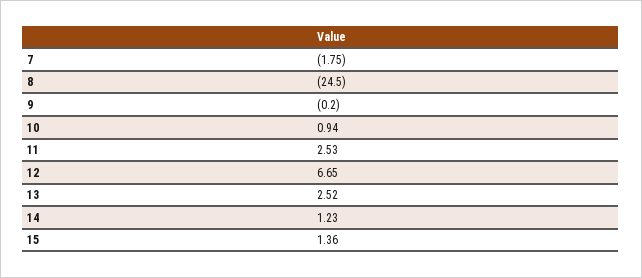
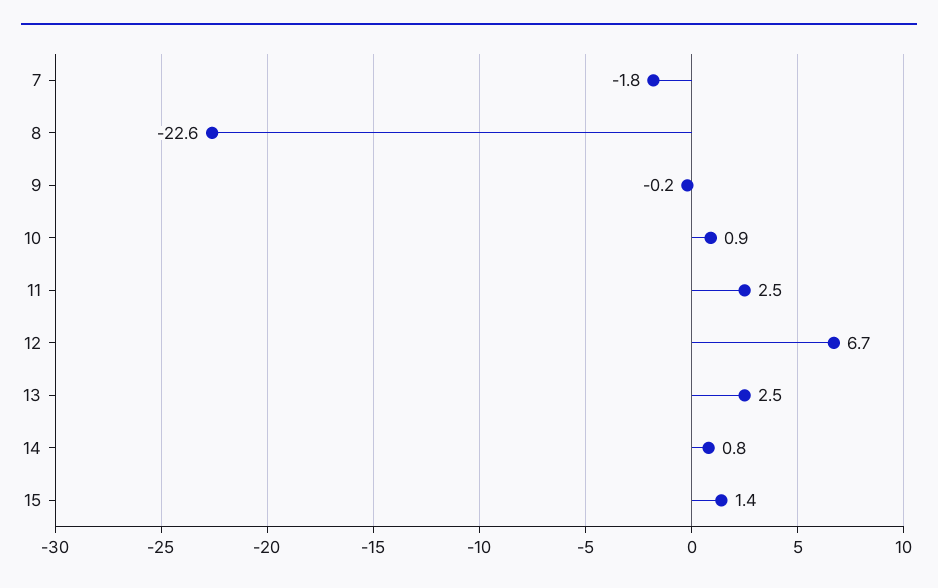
  {
    "7": -1.75,
-   "8": -24.5,
+   "8": -22.6,
    "9": -0.2,
    "10": 0.94,
    "11": 2.53,
    "12": 6.65,
    "13": 2.52,
-   "14": 1.23,
+   "14": 0.8,
    "15": 1.36
  }

